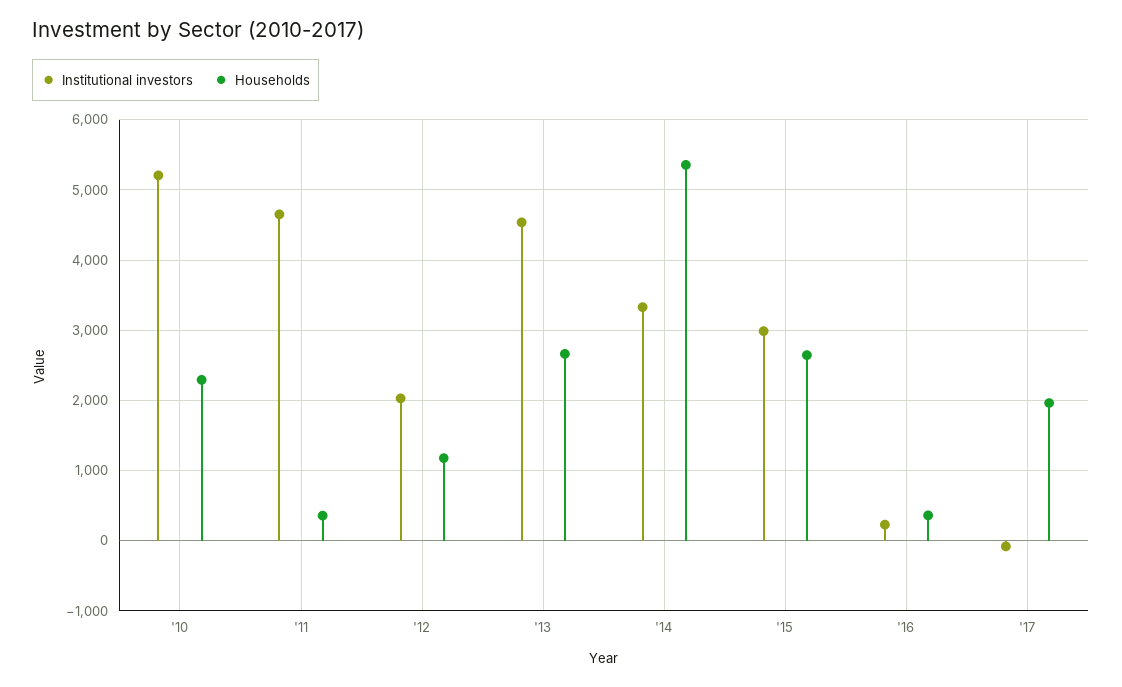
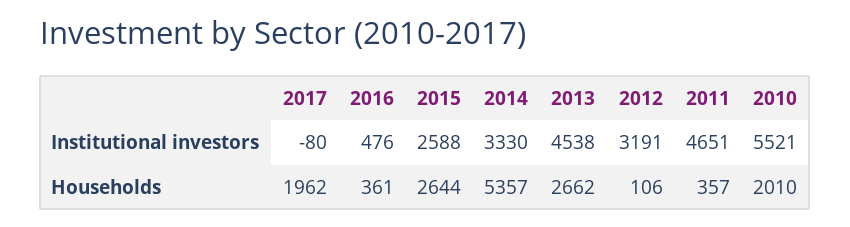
  {
    "Institutional investors": {
-     "'10": 5200,
+     "'10": 5521,
      "'11": 4651,
-     "'12": 2000,
+     "'12": 3191,
      "'13": 4538,
      "'14": 3330,
-     "'15": 3000,
+     "'15": 2588,
-     "'16": 200,
+     "'16": 476,
      "'17": -80
    },
    "Households": {
-     "'10": 2300,
+     "'10": 2010,
      "'11": 357,
-     "'12": 1200,
+     "'12": 106,
      "'13": 2662,
      "'14": 5357,
      "'15": 2644,
      "'16": 361,
      "'17": 1962
    }
  }

